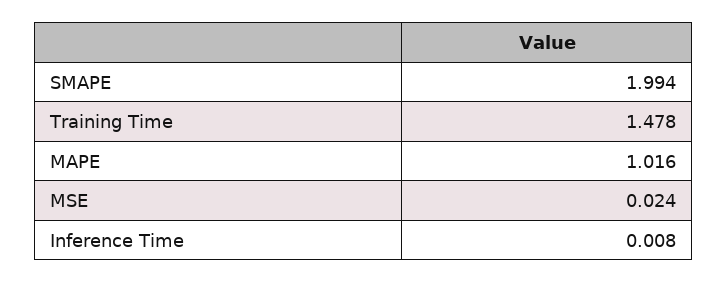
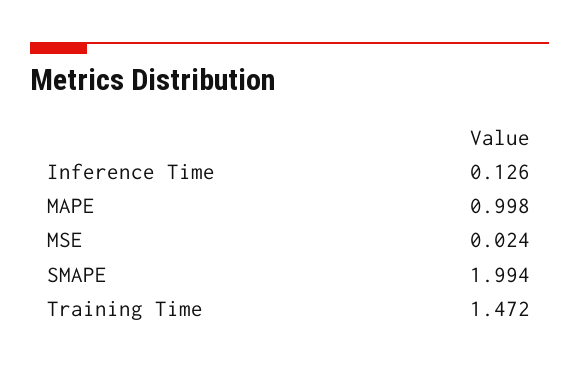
  {
    "SMAPE": 1.994,
-   "Training Time": 1.478,
+   "Training Time": 1.472,
-   "MAPE": 1.016,
+   "MAPE": 0.998,
    "MSE": 0.024,
-   "Inference Time": 0.008
+   "Inference Time": 0.126
  }

